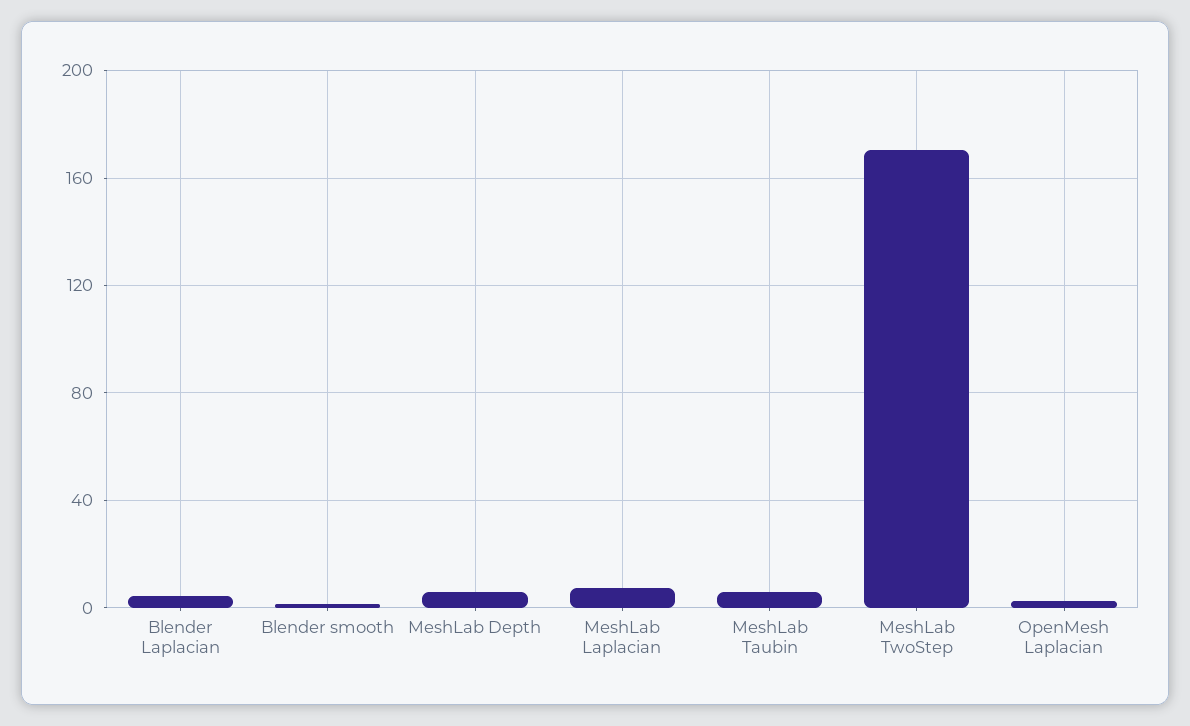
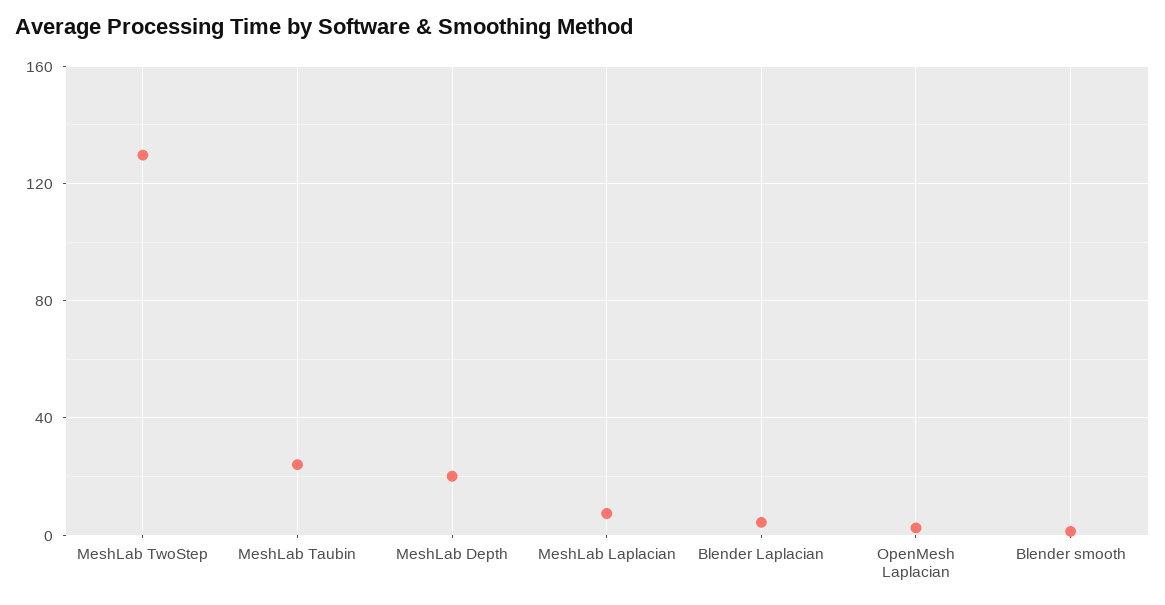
  {
    "Blender Laplacian": 5,
    "Blender smooth": 0,
-   "MeshLab Depth": 5,
+   "MeshLab Depth": 20,
    "MeshLab Laplacian": 5,
-   "MeshLab Taubin": 5,
+   "MeshLab Taubin": 25,
-   "MeshLab TwoStep": 170,
+   "MeshLab TwoStep": 130,
    "OpenMesh Laplacian": 5
  }

